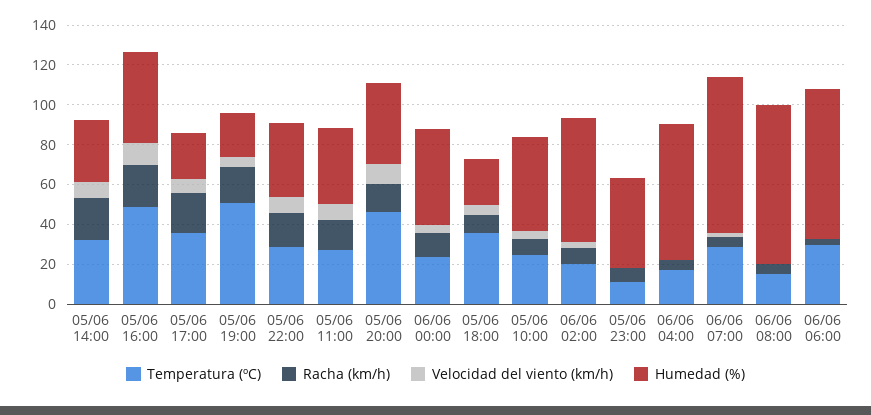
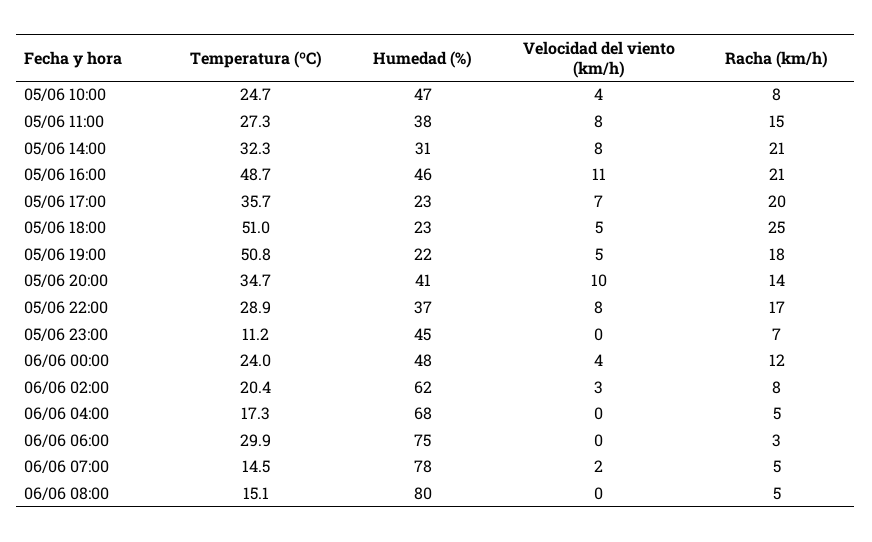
  {
    "Temperatura (ºC)": {
      "05/06 14:00": 32.3,
      "05/06 16:00": 48.7,
      "05/06 17:00": 35.7,
      "05/06 19:00": 50.8,
      "05/06 22:00": 28.9,
      "05/06 11:00": 27.3,
-     "05/06 20:00": 45,
+     "05/06 20:00": 34.7,
      "06/06 00:00": 24,
-     "05/06 18:00": 35,
+     "05/06 18:00": 51,
      "05/06 10:00": 24.7,
      "06/06 02:00": 20.4,
      "05/06 23:00": 11.2,
      "06/06 04:00": 17.3,
-     "06/06 07:00": 30,
+     "06/06 07:00": 14.5,
      "06/06 08:00": 15.1,
      "06/06 06:00": 29.9
    },
    "Racha (km/h)": {
      "05/06 14:00": 21,
      "05/06 16:00": 21,
      "05/06 17:00": 20,
      "05/06 19:00": 18,
      "05/06 22:00": 17,
      "05/06 11:00": 15,
      "05/06 20:00": 14,
      "06/06 00:00": 12,
-     "05/06 18:00": 10,
+     "05/06 18:00": 25,
      "05/06 10:00": 8,
      "06/06 02:00": 8,
      "05/06 23:00": 7,
      "06/06 04:00": 5,
      "06/06 07:00": 5,
      "06/06 08:00": 5,
      "06/06 06:00": 3
    },
    "Velocidad del viento (km/h)": {
      "05/06 14:00": 8,
      "05/06 16:00": 11,
      "05/06 17:00": 7,
      "05/06 19:00": 5,
      "05/06 22:00": 8,
      "05/06 11:00": 8,
      "05/06 20:00": 10,
      "06/06 00:00": 4,
      "05/06 18:00": 5,
      "05/06 10:00": 4,
      "06/06 02:00": 3,
      "05/06 23:00": 0,
      "06/06 04:00": 0,
      "06/06 07:00": 2,
      "06/06 08:00": 0,
      "06/06 06:00": 0
    },
    "Humedad (%)": {
      "05/06 14:00": 31,
      "05/06 16:00": 46,
      "05/06 17:00": 23,
      "05/06 19:00": 22,
      "05/06 22:00": 37,
      "05/06 11:00": 38,
      "05/06 20:00": 41,
      "06/06 00:00": 48,
      "05/06 18:00": 23,
      "05/06 10:00": 47,
      "06/06 02:00": 62,
      "05/06 23:00": 45,
      "06/06 04:00": 68,
      "06/06 07:00": 78,
      "06/06 08:00": 80,
      "06/06 06:00": 75
    }
  }

